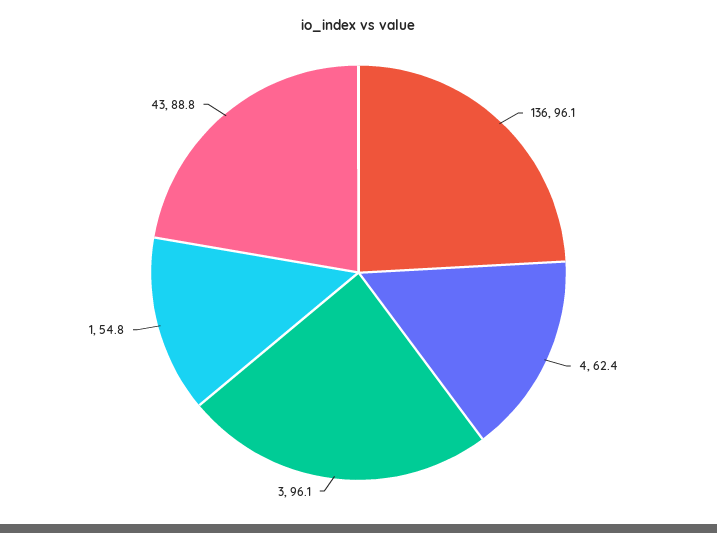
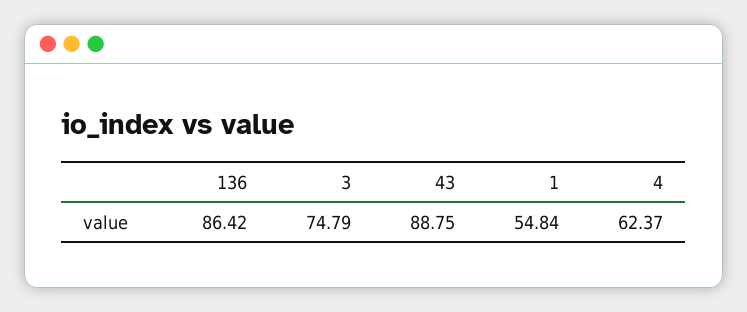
  {
-   "136": 96.1,
+   "136": 86.42,
    "4": 62.37,
-   "3": 96.1,
+   "3": 74.79,
    "1": 54.84,
    "43": 88.75
  }

